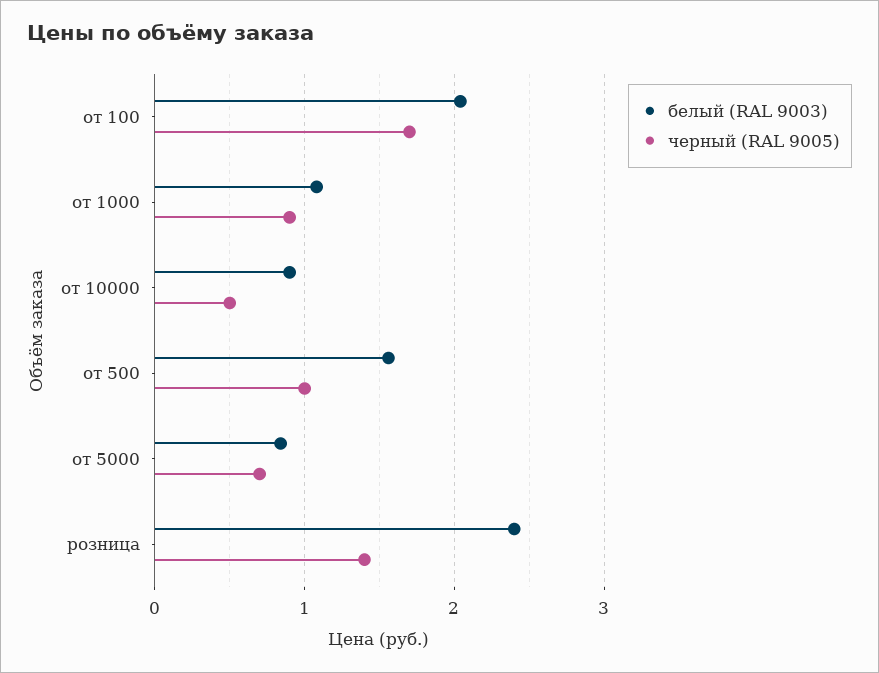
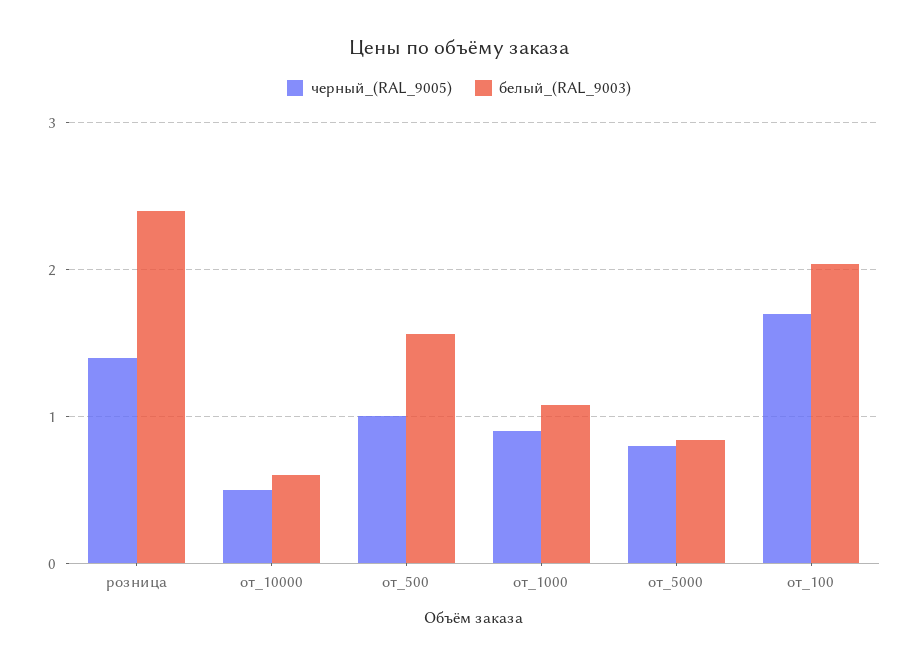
  {
    "белый (RAL 9003)": {
      "от 100": 2,
      "от 1000": 1.1,
-     "от 10000": 0.9,
+     "от 10000": 0.6,
      "от 500": 1.6,
      "от 5000": 0.8,
      "розница": 2.4
    },
    "черный (RAL 9005)": {
      "от 100": 1.7,
      "от 1000": 0.9,
      "от 10000": 0.5,
      "от 500": 1,
-     "от 5000": 0.7,
+     "от 5000": 0.8,
      "розница": 1.4
    }
  }

